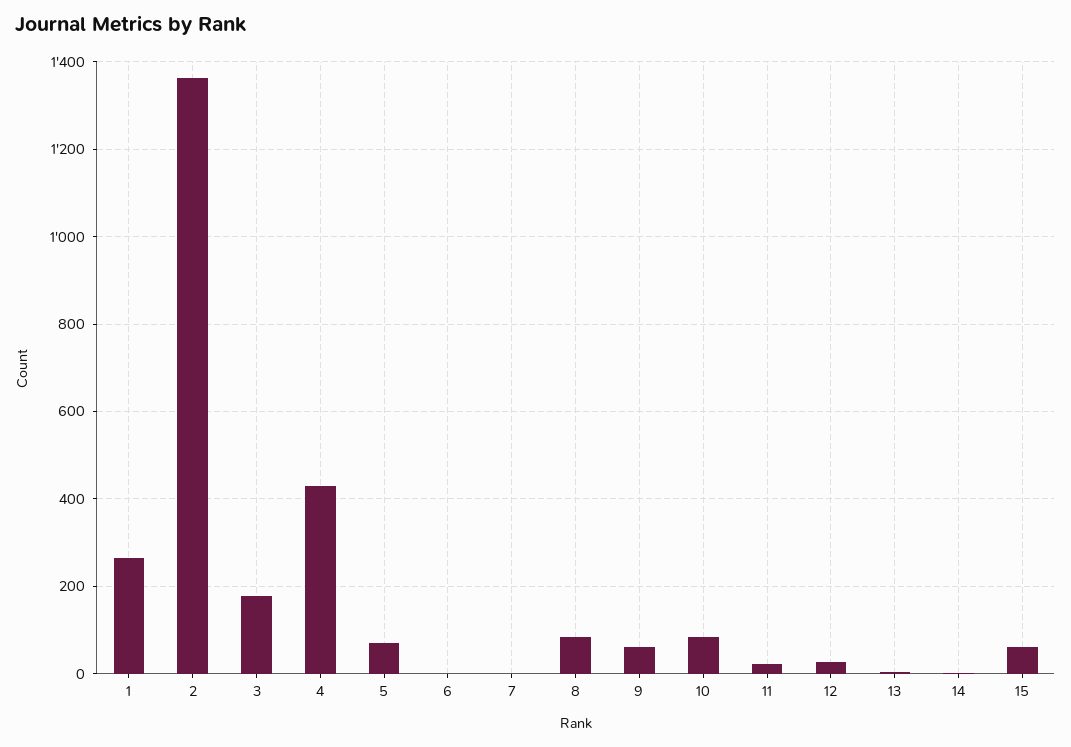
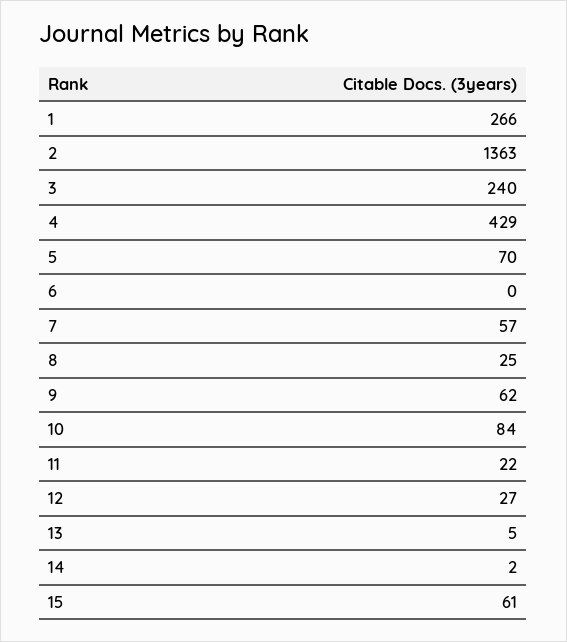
  {
    "1": 266,
    "2": 1363,
-   "3": 180,
+   "3": 240,
    "4": 429,
    "5": 70,
    "6": 0,
-   "7": 0,
+   "7": 57,
-   "8": 80,
+   "8": 25,
    "9": 62,
    "10": 84,
    "11": 22,
    "12": 27,
    "13": 5,
    "14": 2,
    "15": 61
  }

